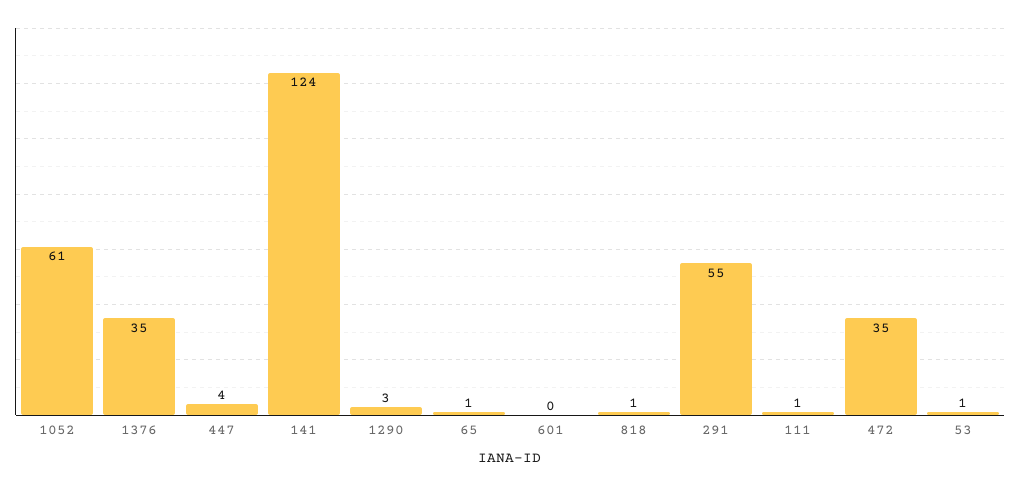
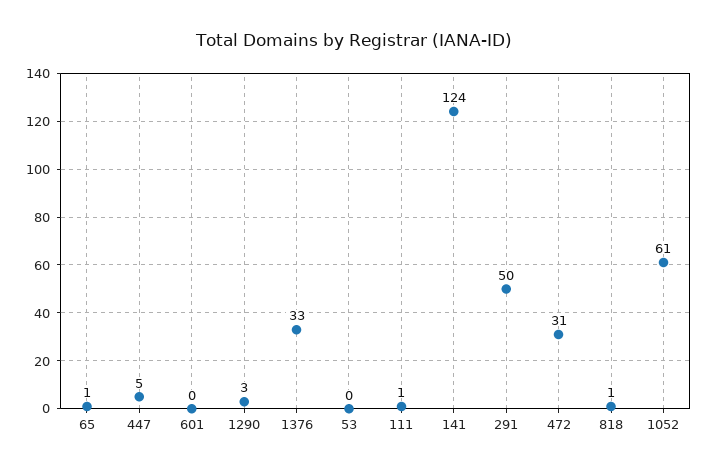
  {
    "1052": 61,
-   "1376": 35,
+   "1376": 33,
-   "447": 4,
+   "447": 5,
    "141": 124,
    "1290": 3,
    "65": 1,
    "601": 0,
    "818": 1,
-   "291": 55,
+   "291": 50,
    "111": 1,
-   "472": 35,
+   "472": 31,
-   "53": 1
+   "53": 0
  }

